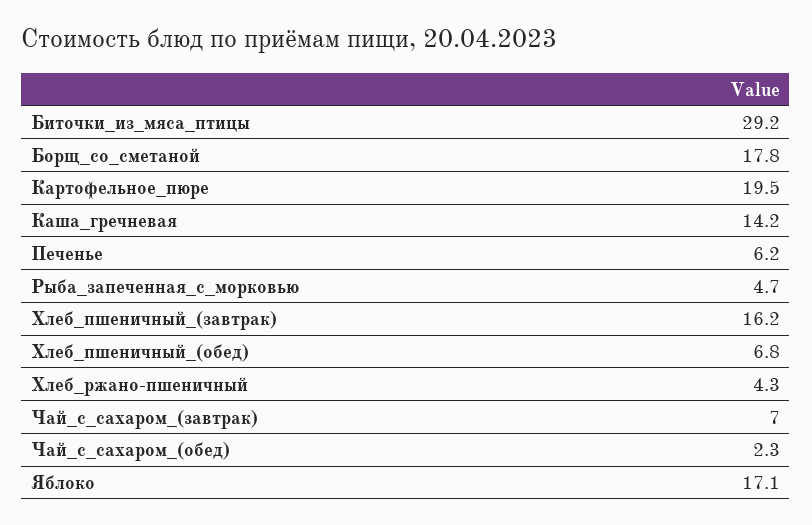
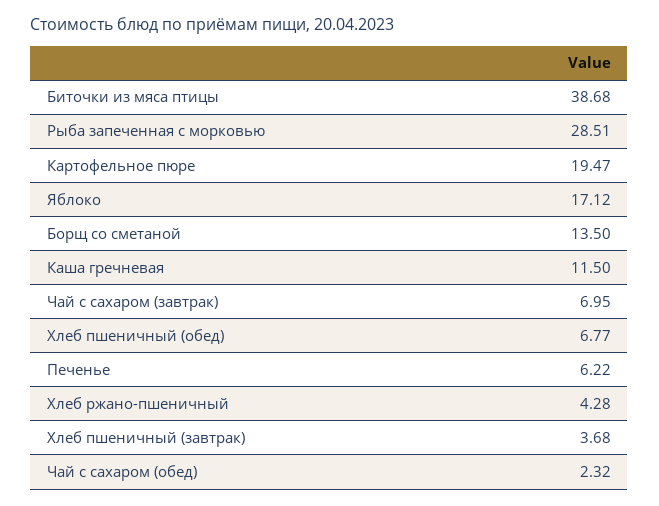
  {
-   "Биточки_из_мяса_птицы": 29.2,
+   "Биточки_из_мяса_птицы": 38.68,
-   "Борщ_со_сметаной": 17.8,
+   "Борщ_со_сметаной": 13.5,
    "Картофельное_пюре": 19.47,
-   "Каша_гречневая": 14.2,
+   "Каша_гречневая": 11.5,
    "Печенье": 6.22,
-   "Рыба_запеченная_с_морковью": 4.7,
+   "Рыба_запеченная_с_морковью": 28.51,
-   "Хлеб_пшеничный_(завтрак)": 16.2,
+   "Хлеб_пшеничный_(завтрак)": 3.68,
    "Хлеб_пшеничный_(обед)": 6.77,
    "Хлеб_ржано-пшеничный": 4.28,
    "Чай_с_сахаром_(завтрак)": 6.95,
    "Чай_с_сахаром_(обед)": 2.32,
    "Яблоко": 17.12
  }

